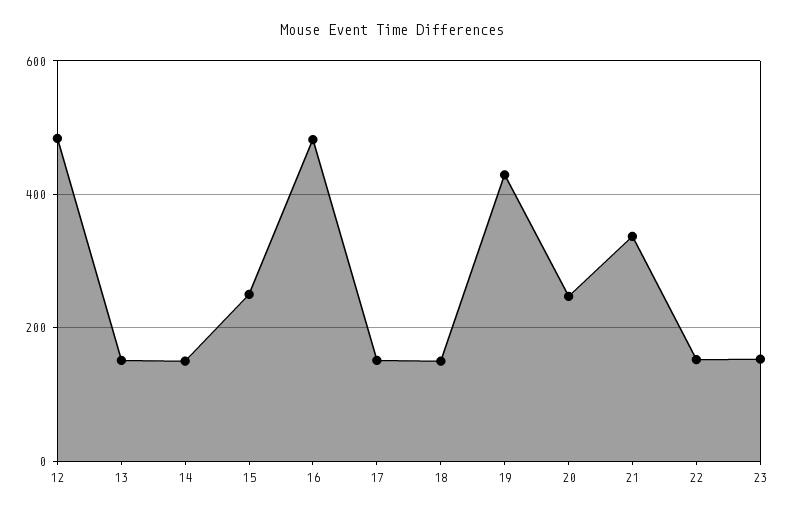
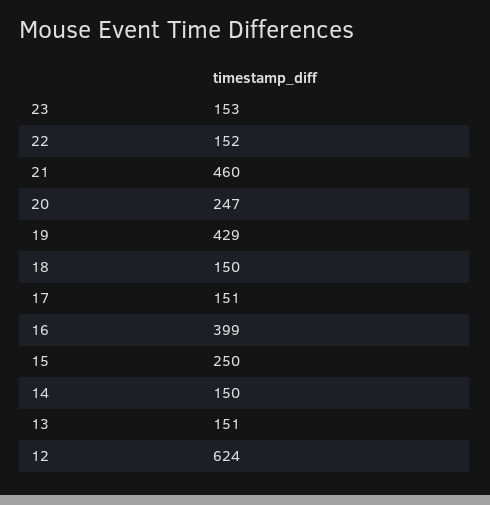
  {
-   "12": 480,
+   "12": 624,
    "13": 151,
    "14": 150,
    "15": 250,
-   "16": 480,
+   "16": 399,
    "17": 151,
    "18": 150,
    "19": 429,
    "20": 247,
-   "21": 340,
+   "21": 460,
    "22": 152,
    "23": 153
  }

